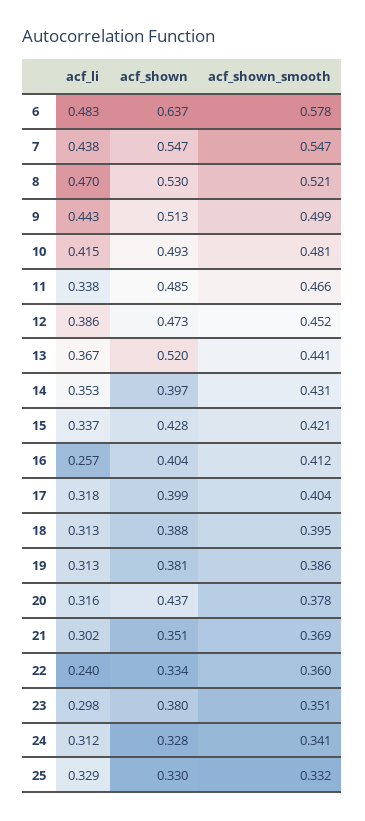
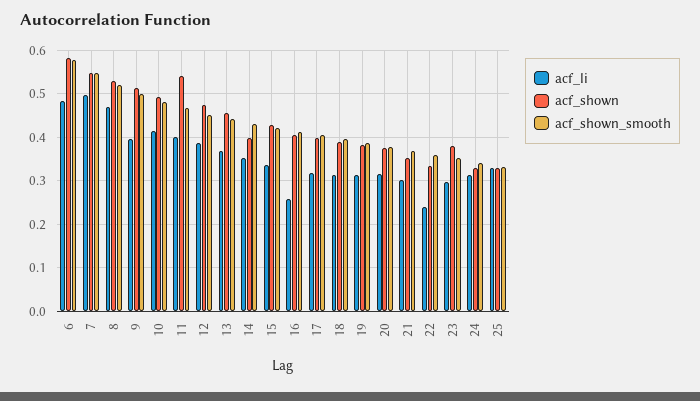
  {
    "acf_li": {
      "6": 0.483,
-     "7": 0.438,
+     "7": 0.5,
      "8": 0.47,
-     "9": 0.443,
+     "9": 0.4,
      "10": 0.415,
-     "11": 0.338,
+     "11": 0.4,
      "12": 0.386,
      "13": 0.367,
      "14": 0.353,
      "15": 0.337,
      "16": 0.257,
      "17": 0.318,
      "18": 0.313,
      "19": 0.313,
      "20": 0.316,
      "21": 0.302,
      "22": 0.24,
      "23": 0.298,
      "24": 0.312,
      "25": 0.329
    },
    "acf_shown": {
-     "6": 0.637,
+     "6": 0.58,
      "7": 0.547,
      "8": 0.53,
      "9": 0.513,
      "10": 0.493,
-     "11": 0.485,
+     "11": 0.54,
      "12": 0.473,
-     "13": 0.52,
+     "13": 0.46,
      "14": 0.397,
      "15": 0.428,
      "16": 0.404,
      "17": 0.399,
      "18": 0.388,
      "19": 0.381,
-     "20": 0.437,
+     "20": 0.38,
      "21": 0.351,
      "22": 0.334,
      "23": 0.38,
      "24": 0.328,
      "25": 0.33
    },
    "acf_shown_smooth": {
      "6": 0.578,
      "7": 0.547,
      "8": 0.521,
      "9": 0.499,
      "10": 0.481,
      "11": 0.466,
      "12": 0.452,
      "13": 0.441,
      "14": 0.431,
      "15": 0.421,
      "16": 0.412,
      "17": 0.404,
      "18": 0.395,
      "19": 0.386,
      "20": 0.378,
      "21": 0.369,
      "22": 0.36,
      "23": 0.351,
      "24": 0.341,
      "25": 0.332
    }
  }

